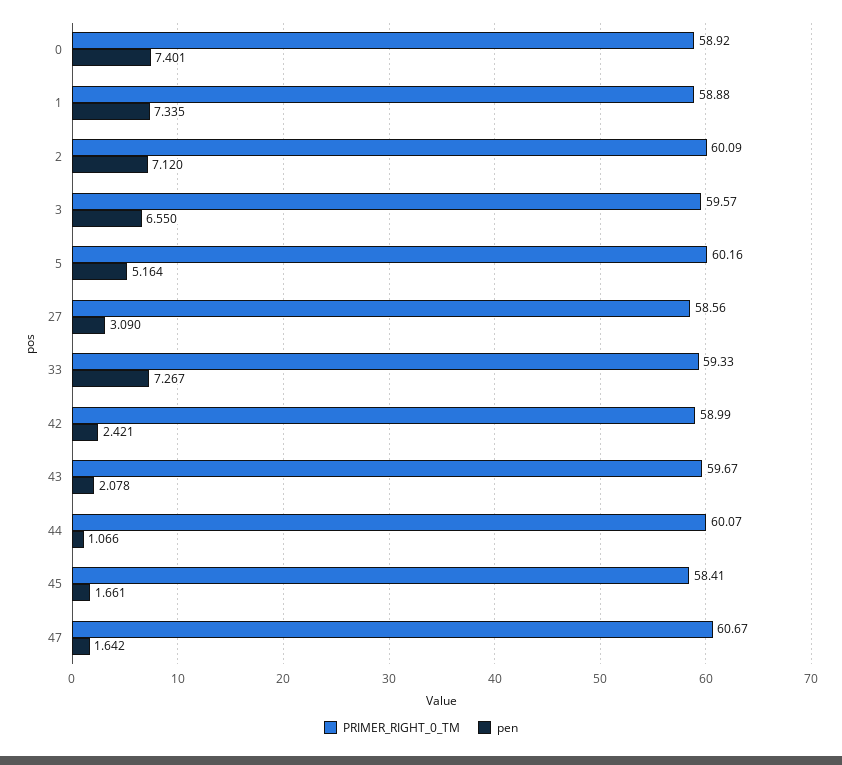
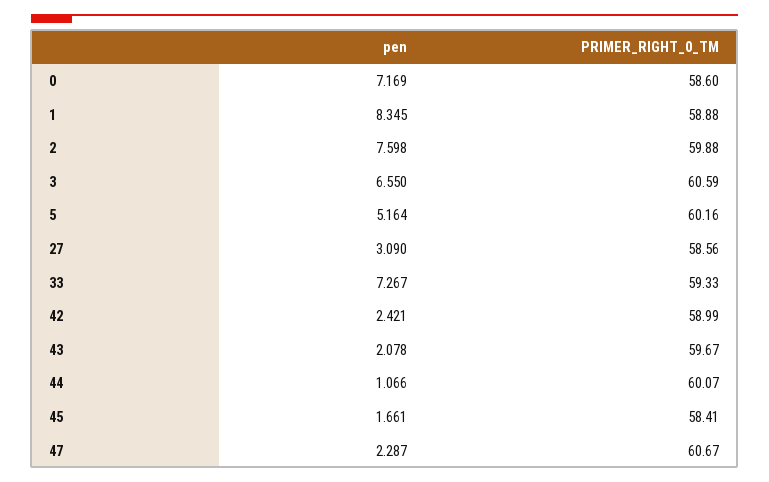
  {
    "PRIMER_RIGHT_0_TM": {
-     "0": 58.92,
+     "0": 58.6,
      "1": 58.88,
-     "2": 60.09,
+     "2": 59.88,
-     "3": 59.57,
+     "3": 60.59,
      "5": 60.16,
      "27": 58.56,
      "33": 59.33,
      "42": 58.99,
      "43": 59.67,
      "44": 60.07,
      "45": 58.41,
      "47": 60.67
    },
    "pen": {
-     "0": 7.401,
+     "0": 7.169,
-     "1": 7.335,
+     "1": 8.345,
-     "2": 7.12,
+     "2": 7.598,
      "3": 6.55,
      "5": 5.164,
      "27": 3.09,
      "33": 7.267,
      "42": 2.421,
      "43": 2.078,
      "44": 1.066,
      "45": 1.661,
-     "47": 1.642
+     "47": 2.287
    }
  }

